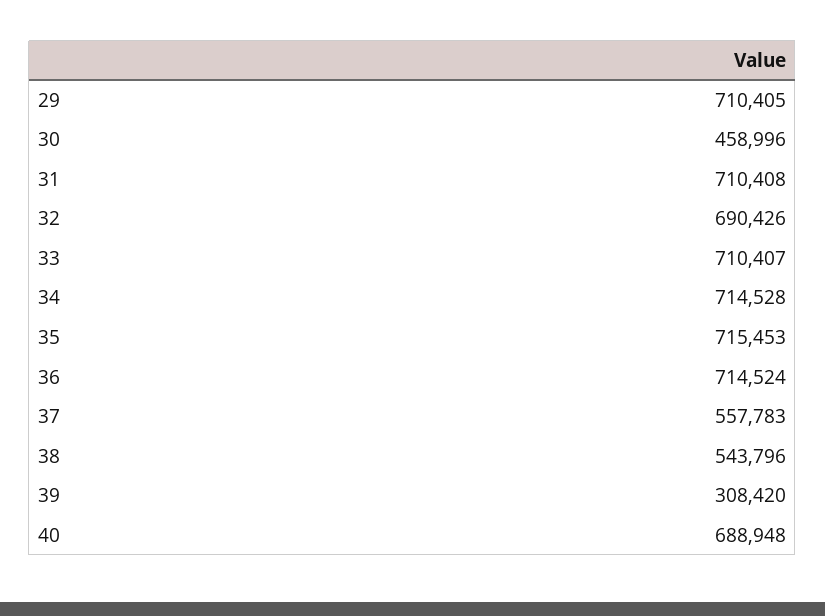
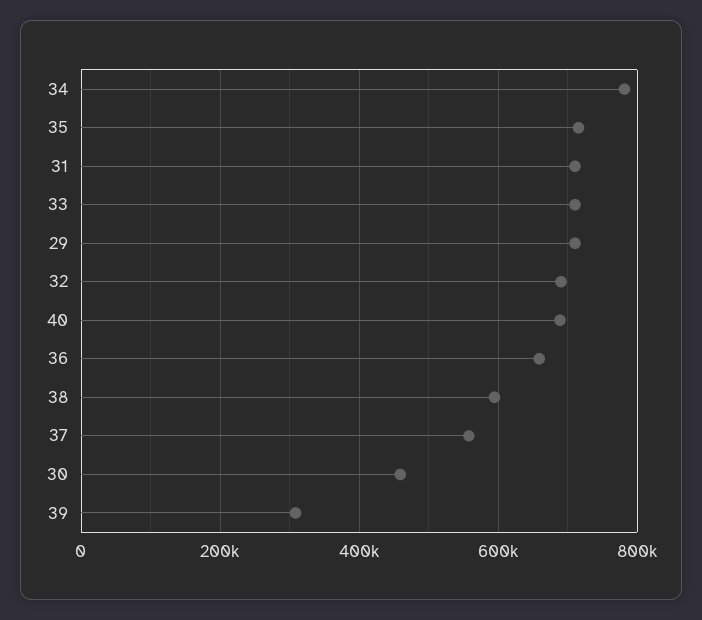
  {
    "29": 710405,
    "30": 458996,
    "31": 710408,
    "32": 690426,
    "33": 710407,
-   "34": 714528,
+   "34": 780000,
    "35": 715453,
-   "36": 714524,
+   "36": 660000,
    "37": 557783,
-   "38": 543796,
+   "38": 600000,
    "39": 308420,
    "40": 688948
  }

